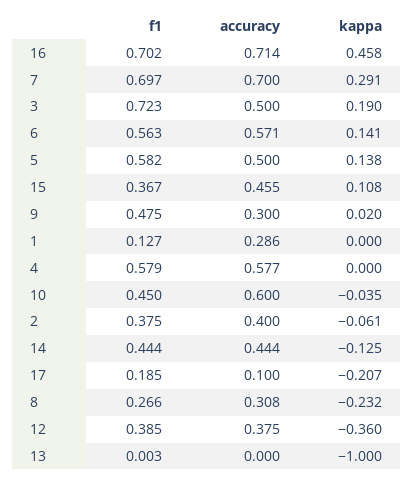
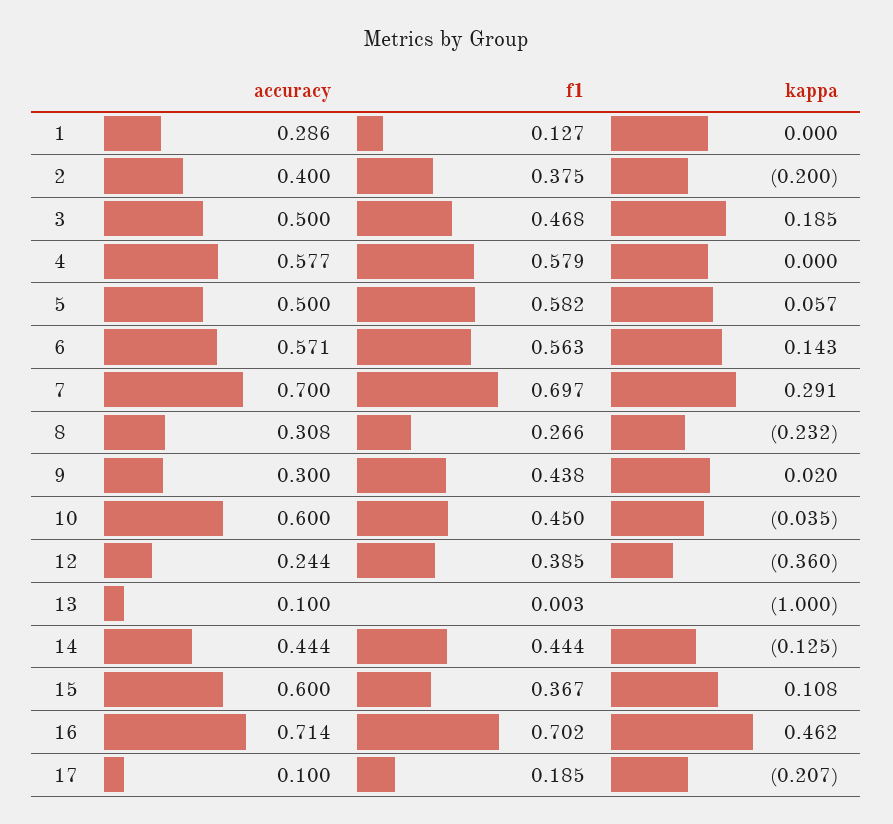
  {
    "f1": {
      "16": 0.702,
      "7": 0.697,
-     "3": 0.723,
+     "3": 0.468,
      "6": 0.563,
      "5": 0.582,
      "15": 0.367,
-     "9": 0.475,
+     "9": 0.438,
      "1": 0.127,
      "4": 0.579,
      "10": 0.45,
      "2": 0.375,
      "14": 0.444,
      "17": 0.185,
      "8": 0.266,
      "12": 0.385,
      "13": 0.003
    },
    "accuracy": {
      "16": 0.714,
      "7": 0.7,
      "3": 0.5,
      "6": 0.571,
      "5": 0.5,
-     "15": 0.455,
+     "15": 0.6,
      "9": 0.3,
      "1": 0.286,
      "4": 0.577,
      "10": 0.6,
      "2": 0.4,
      "14": 0.444,
      "17": 0.1,
      "8": 0.308,
-     "12": 0.375,
+     "12": 0.244,
-     "13": 0
+     "13": 0.1
    },
    "kappa": {
-     "16": 0.458,
+     "16": 0.462,
      "7": 0.291,
-     "3": 0.19,
+     "3": 0.185,
-     "6": 0.141,
+     "6": 0.143,
-     "5": 0.138,
+     "5": 0.057,
      "15": 0.108,
      "9": 0.02,
      "1": 0,
      "4": 0,
      "10": -0.035,
-     "2": -0.061,
+     "2": -0.2,
      "14": -0.125,
      "17": -0.207,
      "8": -0.232,
      "12": -0.36,
      "13": -1
    }
  }

